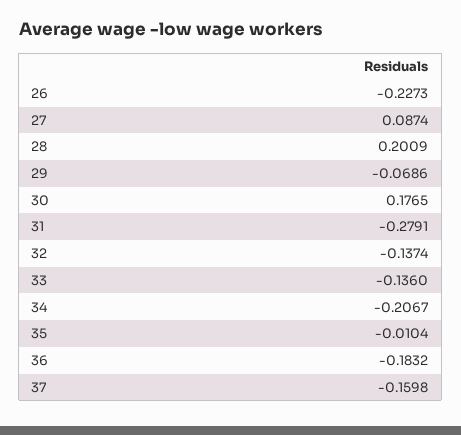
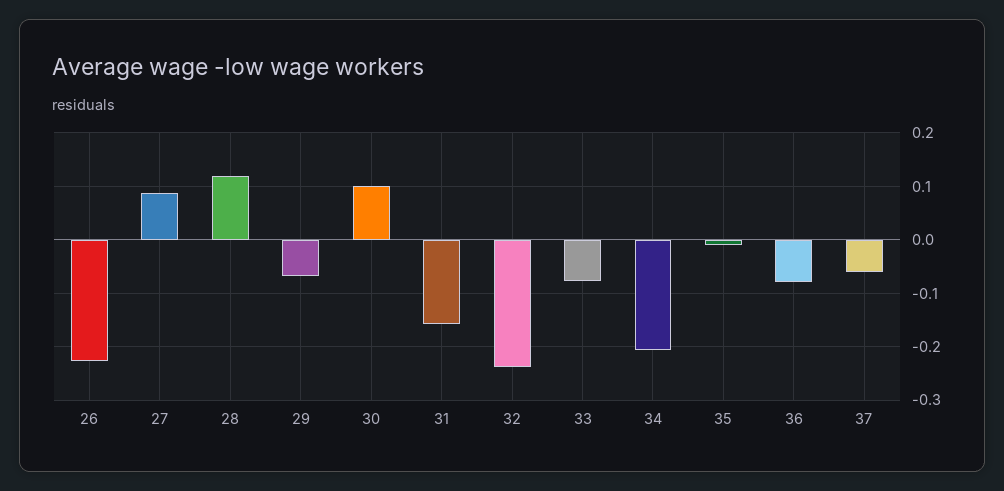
  {
    "26": -0.2273,
    "27": 0.0874,
-   "28": 0.2009,
+   "28": 0.12,
    "29": -0.0686,
-   "30": 0.1765,
+   "30": 0.1,
-   "31": -0.2791,
+   "31": -0.16,
-   "32": -0.1374,
+   "32": -0.24,
-   "33": -0.136,
+   "33": -0.08,
    "34": -0.2067,
    "35": -0.0104,
-   "36": -0.1832,
+   "36": -0.08,
-   "37": -0.1598
+   "37": -0.06
  }

